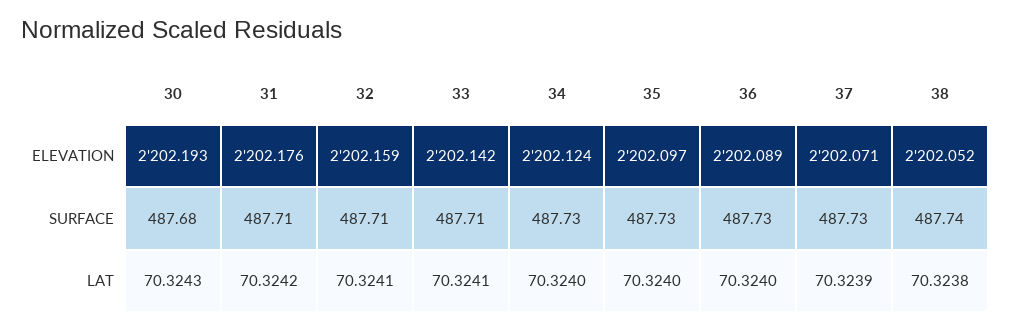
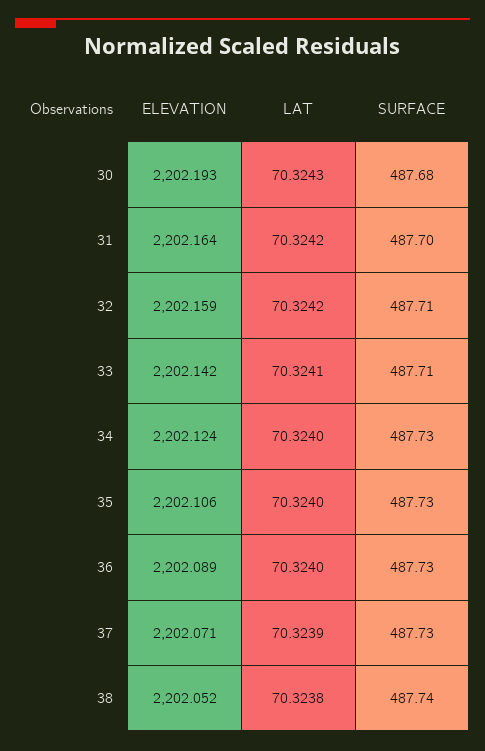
  {
    "30": {
      "ELEVATION": 2202.193,
      "SURFACE": 487.68,
      "LAT": 70.3243
    },
    "31": {
-     "ELEVATION": 2202.176,
+     "ELEVATION": 2202.164,
-     "SURFACE": 487.71,
+     "SURFACE": 487.7,
      "LAT": 70.3242
    },
    "32": {
      "ELEVATION": 2202.159,
      "SURFACE": 487.71,
-     "LAT": 70.3241
+     "LAT": 70.3242
    },
    "33": {
      "ELEVATION": 2202.142,
      "SURFACE": 487.71,
      "LAT": 70.3241
    },
    "34": {
      "ELEVATION": 2202.124,
      "SURFACE": 487.73,
      "LAT": 70.324
    },
    "35": {
-     "ELEVATION": 2202.097,
+     "ELEVATION": 2202.106,
      "SURFACE": 487.73,
      "LAT": 70.324
    },
    "36": {
      "ELEVATION": 2202.089,
      "SURFACE": 487.73,
      "LAT": 70.324
    },
    "37": {
      "ELEVATION": 2202.071,
      "SURFACE": 487.73,
      "LAT": 70.3239
    },
    "38": {
      "ELEVATION": 2202.052,
      "SURFACE": 487.74,
      "LAT": 70.3238
    }
  }

